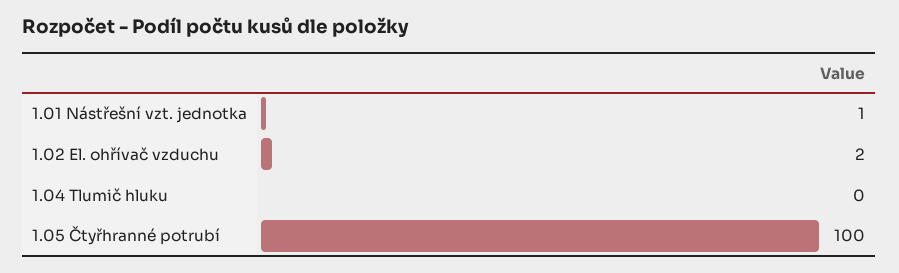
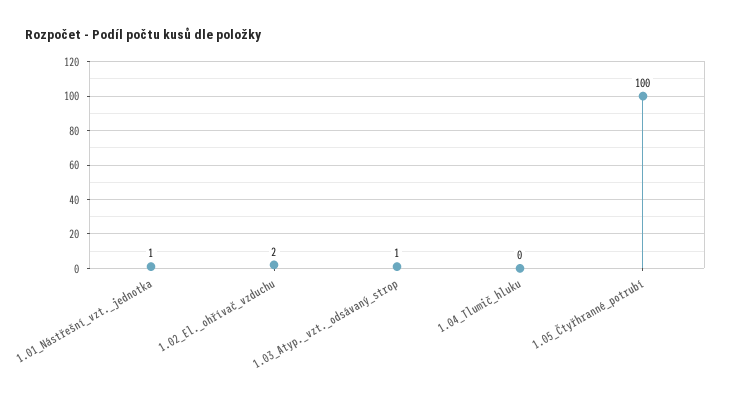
  {
    "1.01 Nástřešní vzt. jednotka": 1,
    "1.02 El. ohřívač vzduchu": 2,
    "1.04 Tlumič hluku": 0,
-   "1.05 Čtyřhranné potrubí": 100
+   "1.05 Čtyřhranné potrubí": 100,
+   "1.03_Atyp._vzt._odsávaný_strop": 1
  }

